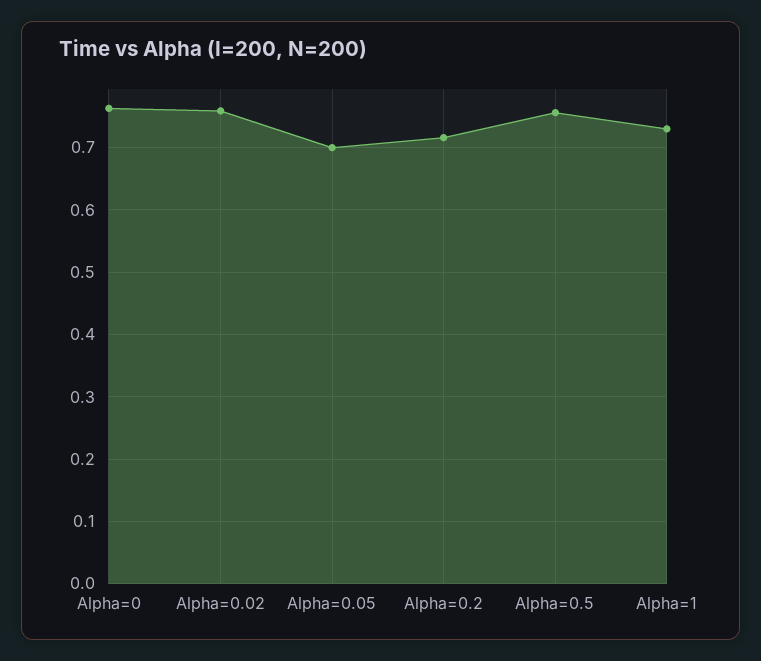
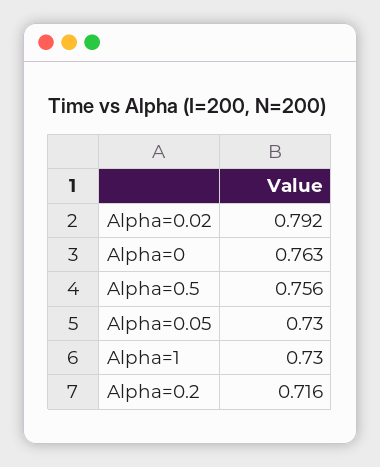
  {
    "Alpha=0": 0.763,
-   "Alpha=0.02": 0.76,
+   "Alpha=0.02": 0.792,
-   "Alpha=0.05": 0.7,
+   "Alpha=0.05": 0.73,
    "Alpha=0.2": 0.716,
    "Alpha=0.5": 0.756,
    "Alpha=1": 0.73
  }

